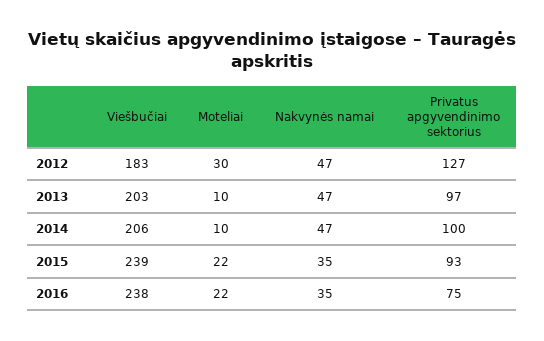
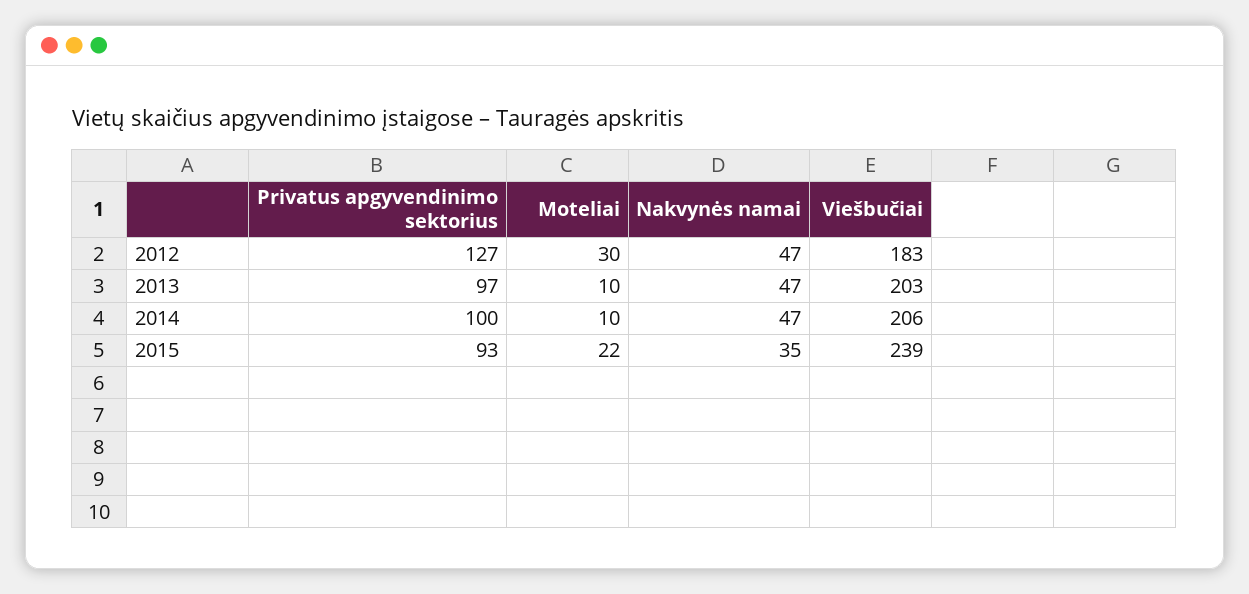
  {
    "Viešbučiai": {
      "2012": 183,
      "2013": 203,
      "2014": 206,
-     "2015": 239,
+     "2015": 239
-     "2016": 238
    },
    "Moteliai": {
      "2012": 30,
      "2013": 10,
      "2014": 10,
-     "2015": 22,
+     "2015": 22
-     "2016": 22
    },
    "Nakvynės namai": {
      "2012": 47,
      "2013": 47,
      "2014": 47,
-     "2015": 35,
+     "2015": 35
-     "2016": 35
    },
    "Privatus apgyvendinimo sektorius": {
      "2012": 127,
      "2013": 97,
      "2014": 100,
-     "2015": 93,
+     "2015": 93
-     "2016": 75
    }
  }

